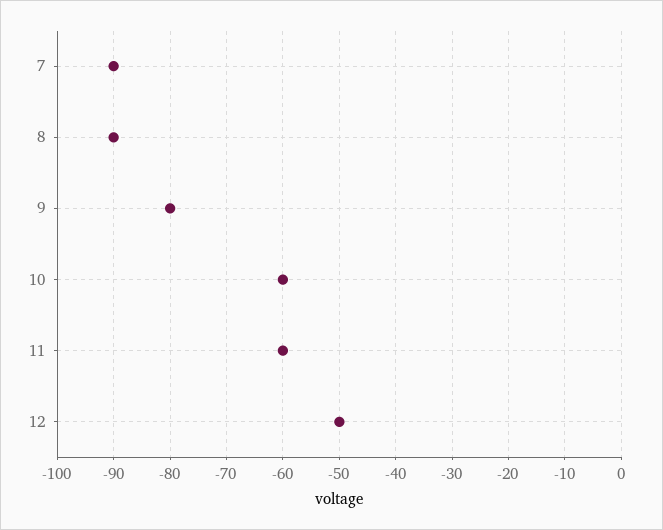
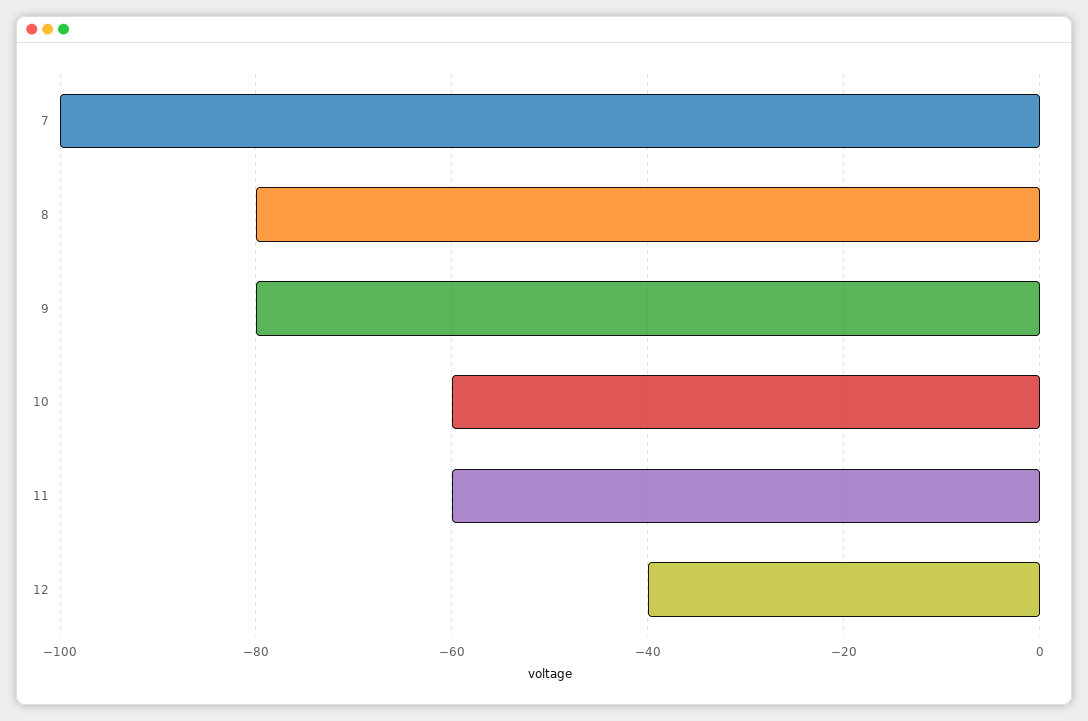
  {
-   "7": -90,
+   "7": -100,
-   "8": -90,
+   "8": -80,
    "9": -80,
    "10": -60,
    "11": -60,
-   "12": -50
+   "12": -40
  }

